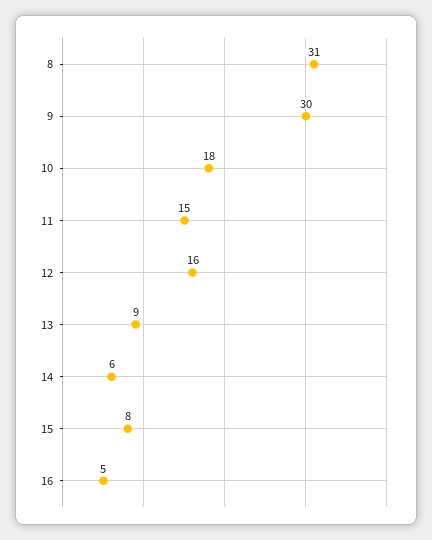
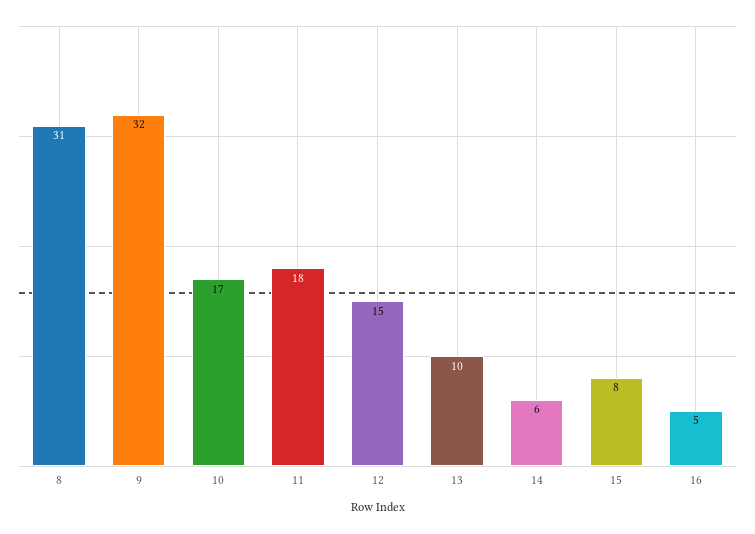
  {
    "8": 31,
-   "9": 30,
+   "9": 32,
-   "10": 18,
+   "10": 17,
-   "11": 15,
+   "11": 18,
-   "12": 16,
+   "12": 15,
-   "13": 9,
+   "13": 10,
    "14": 6,
    "15": 8,
    "16": 5
  }

